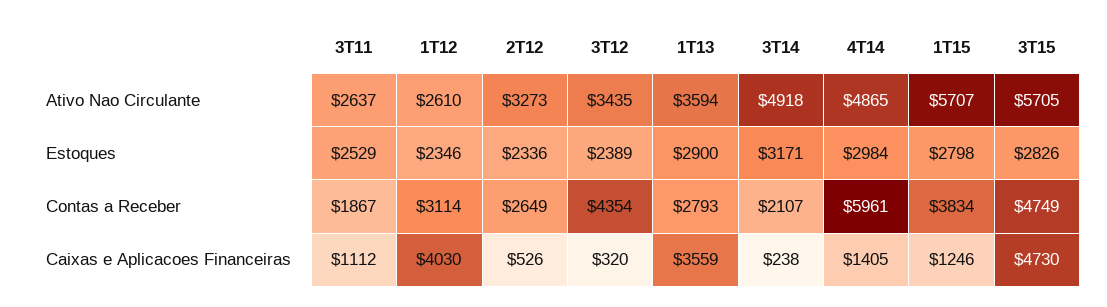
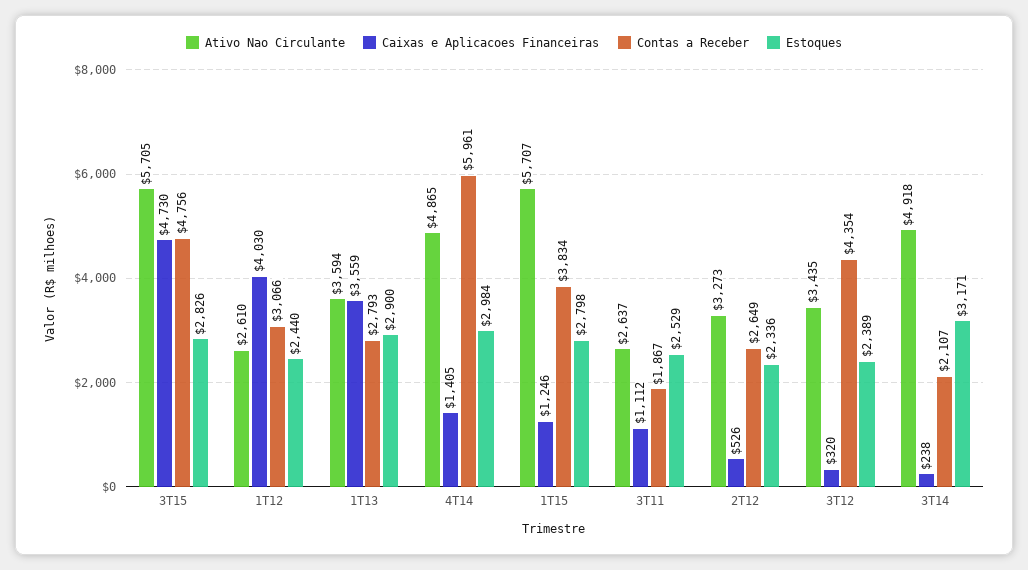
  {
    "Ativo Nao Circulante": {
      "3T11": 2637,
      "1T12": 2610,
      "2T12": 3273,
      "3T12": 3435,
      "1T13": 3594,
      "3T14": 4918,
      "4T14": 4865,
      "1T15": 5707,
      "3T15": 5705
    },
    "Estoques": {
      "3T11": 2529,
-     "1T12": 2346,
+     "1T12": 2440,
      "2T12": 2336,
      "3T12": 2389,
      "1T13": 2900,
      "3T14": 3171,
      "4T14": 2984,
      "1T15": 2798,
      "3T15": 2826
    },
    "Contas a Receber": {
      "3T11": 1867,
-     "1T12": 3114,
+     "1T12": 3066,
      "2T12": 2649,
      "3T12": 4354,
      "1T13": 2793,
      "3T14": 2107,
      "4T14": 5961,
      "1T15": 3834,
-     "3T15": 4749
+     "3T15": 4756
    },
    "Caixas e Aplicacoes Financeiras": {
      "3T11": 1112,
      "1T12": 4030,
      "2T12": 526,
      "3T12": 320,
      "1T13": 3559,
      "3T14": 238,
      "4T14": 1405,
      "1T15": 1246,
      "3T15": 4730
    }
  }

